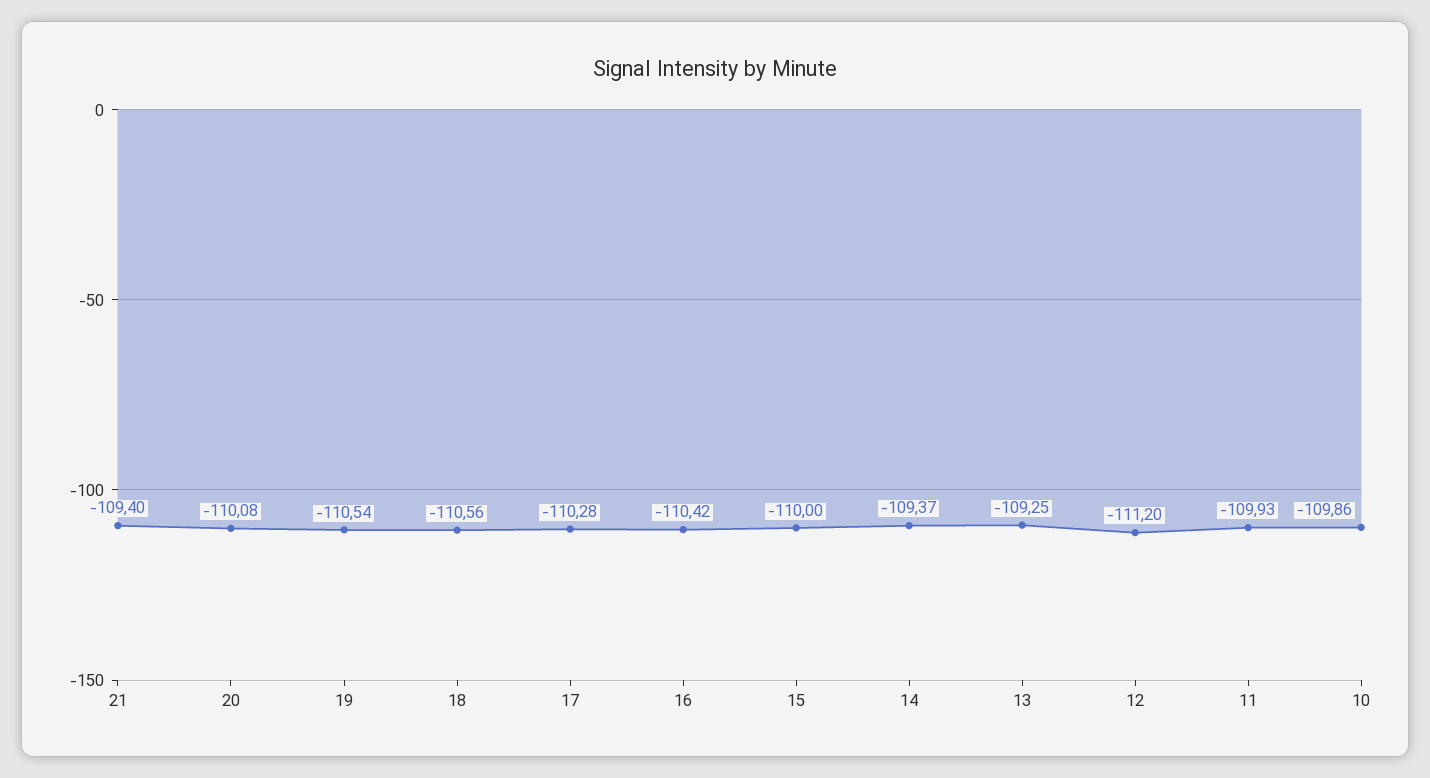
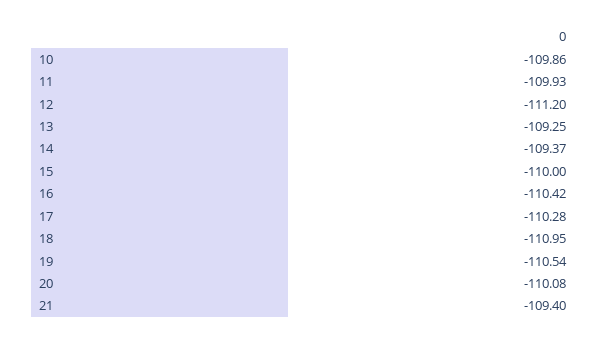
  {
    "21": -109.4,
    "20": -110.08,
    "19": -110.54,
-   "18": -110.56,
+   "18": -110.95,
    "17": -110.28,
    "16": -110.42,
    "15": -110,
    "14": -109.37,
    "13": -109.25,
    "12": -111.2,
    "11": -109.93,
    "10": -109.86
  }

